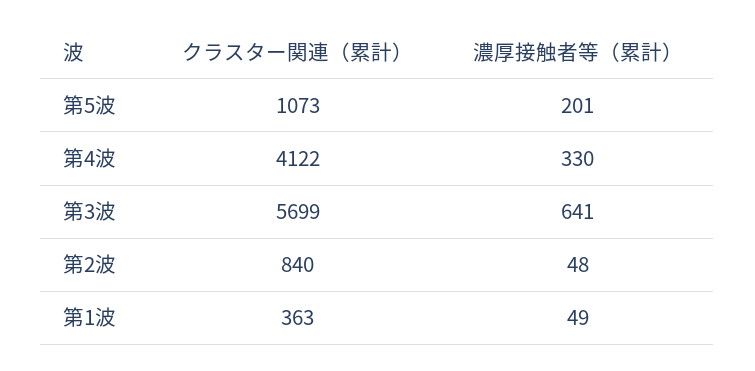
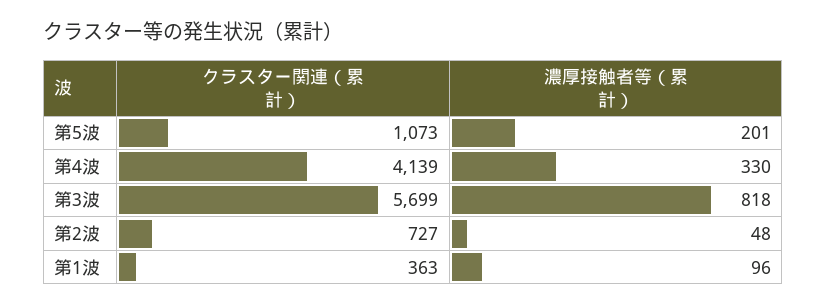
  {
    "クラスター関連（累計）": {
      "第5波": 1073,
-     "第4波": 4122,
+     "第4波": 4139,
      "第3波": 5699,
-     "第2波": 840,
+     "第2波": 727,
      "第1波": 363
    },
    "濃厚接触者等（累計）": {
      "第5波": 201,
      "第4波": 330,
-     "第3波": 641,
+     "第3波": 818,
      "第2波": 48,
-     "第1波": 49
+     "第1波": 96
    }
  }

